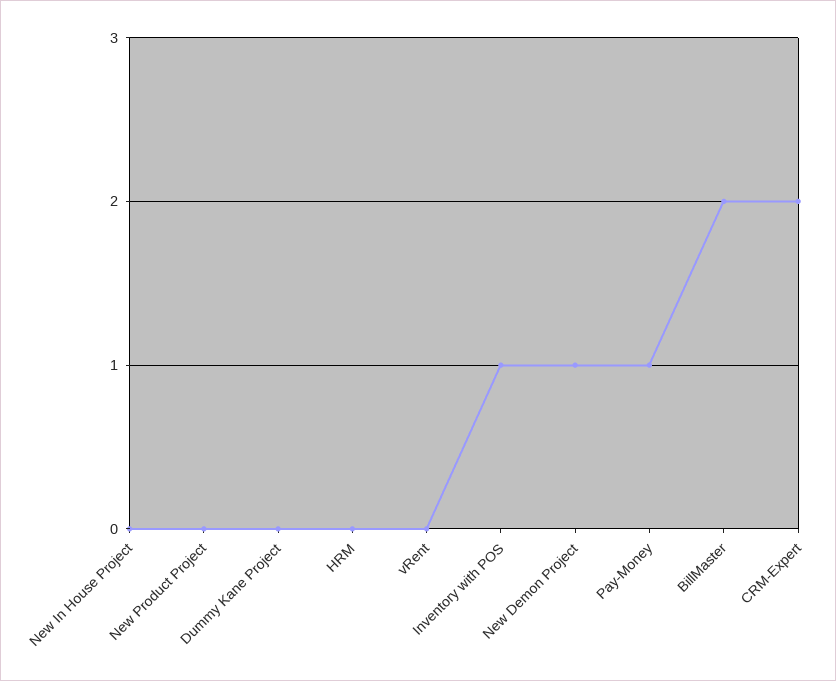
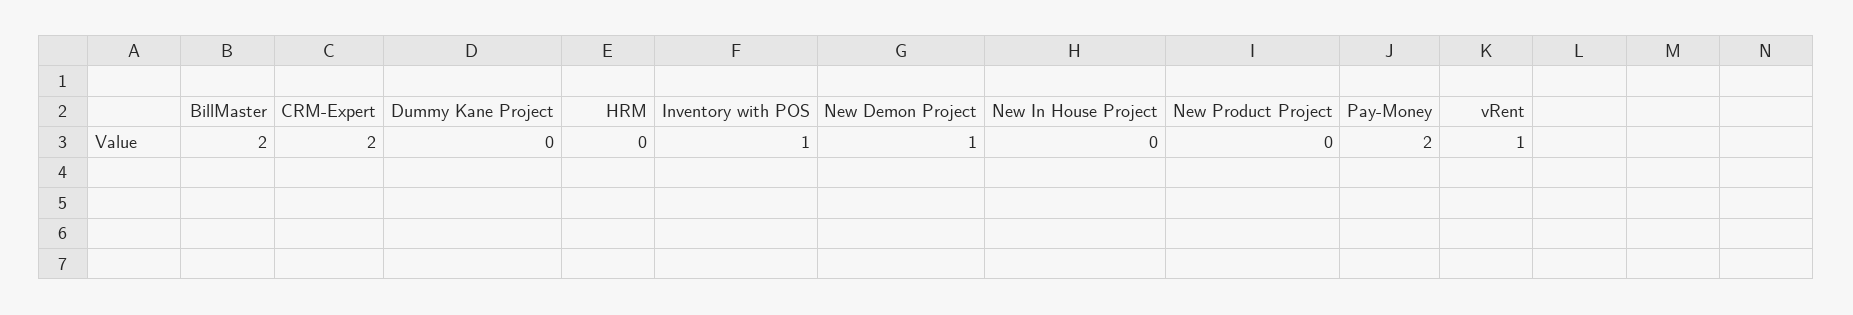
  {
    "New In House Project": 0,
    "New Product Project": 0,
    "Dummy Kane Project": 0,
    "HRM": 0,
-   "vRent": 0,
+   "vRent": 1,
    "Inventory with POS": 1,
    "New Demon Project": 1,
-   "Pay-Money": 1,
+   "Pay-Money": 2,
    "BillMaster": 2,
    "CRM-Expert": 2
  }

